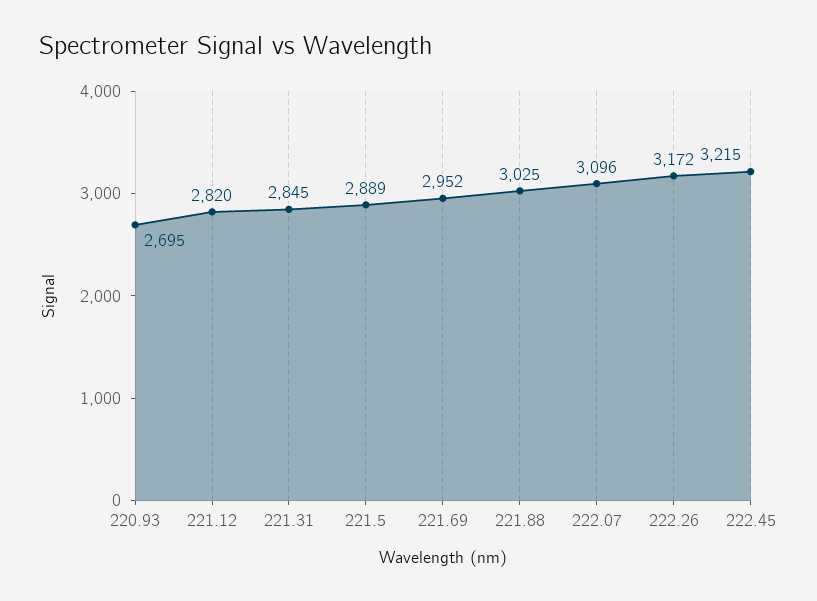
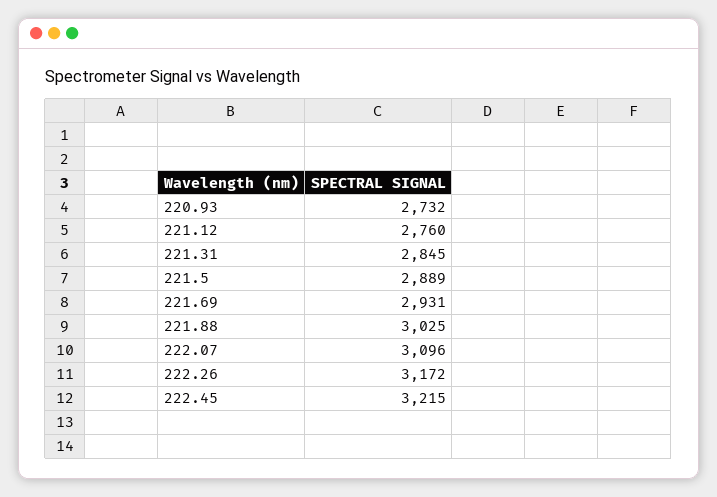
  {
-   "220.93": 2695,
+   "220.93": 2732,
-   "221.12": 2820,
+   "221.12": 2760,
    "221.31": 2845,
    "221.5": 2889,
-   "221.69": 2952,
+   "221.69": 2931,
    "221.88": 3025,
    "222.07": 3096,
    "222.26": 3172,
    "222.45": 3215
  }

